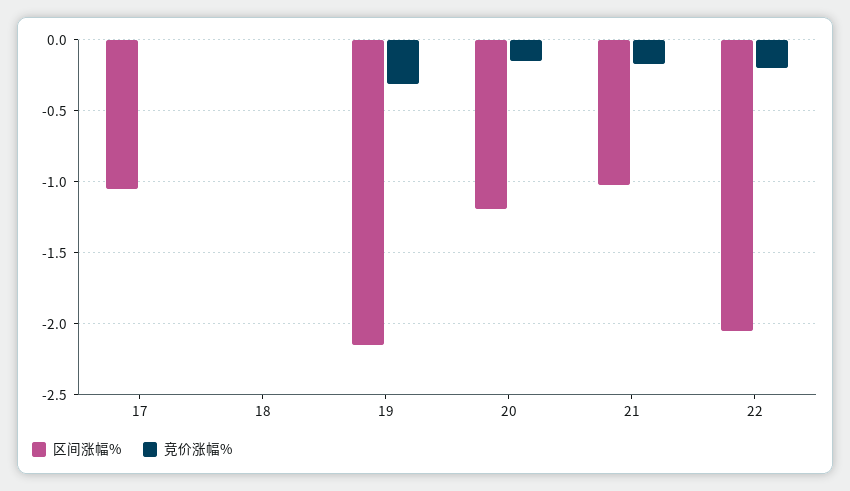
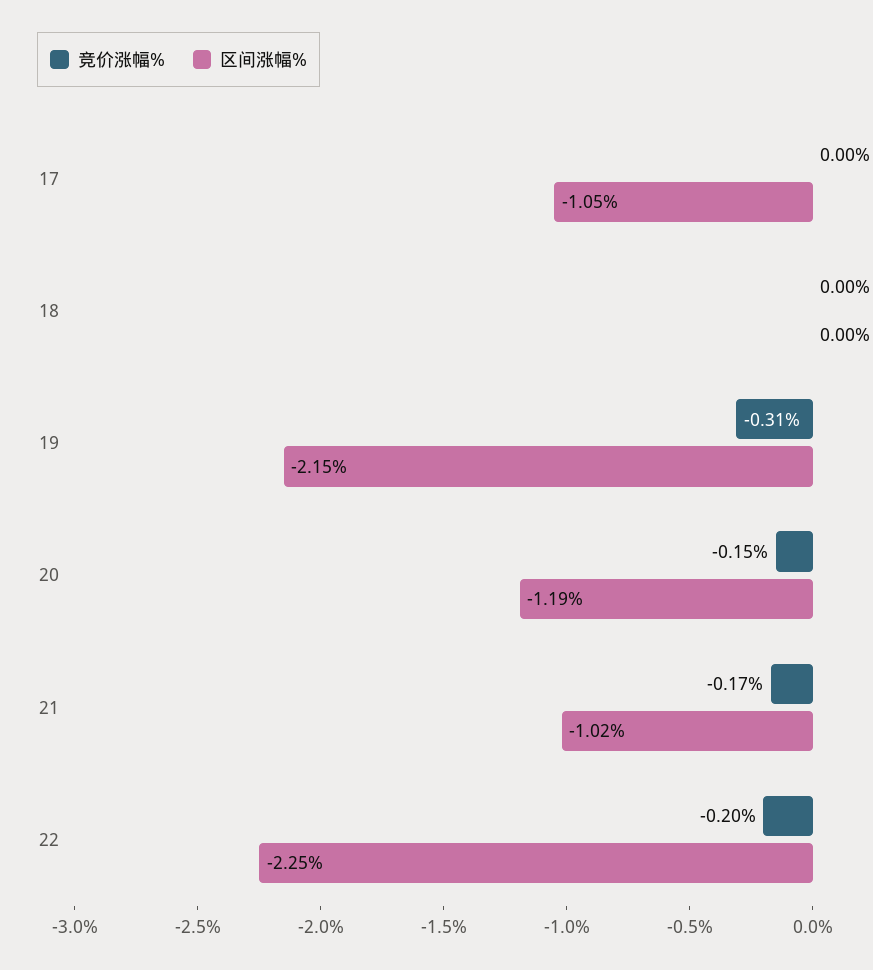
  {
    "区间涨幅%": {
      "17": -1.05,
      "18": 0,
      "19": -2.15,
      "20": -1.19,
      "21": -1.02,
-     "22": -2.05
+     "22": -2.25
    },
    "竞价涨幅%": {
      "17": 0,
      "18": 0,
      "19": -0.31,
      "20": -0.15,
      "21": -0.17,
      "22": -0.2
    }
  }

